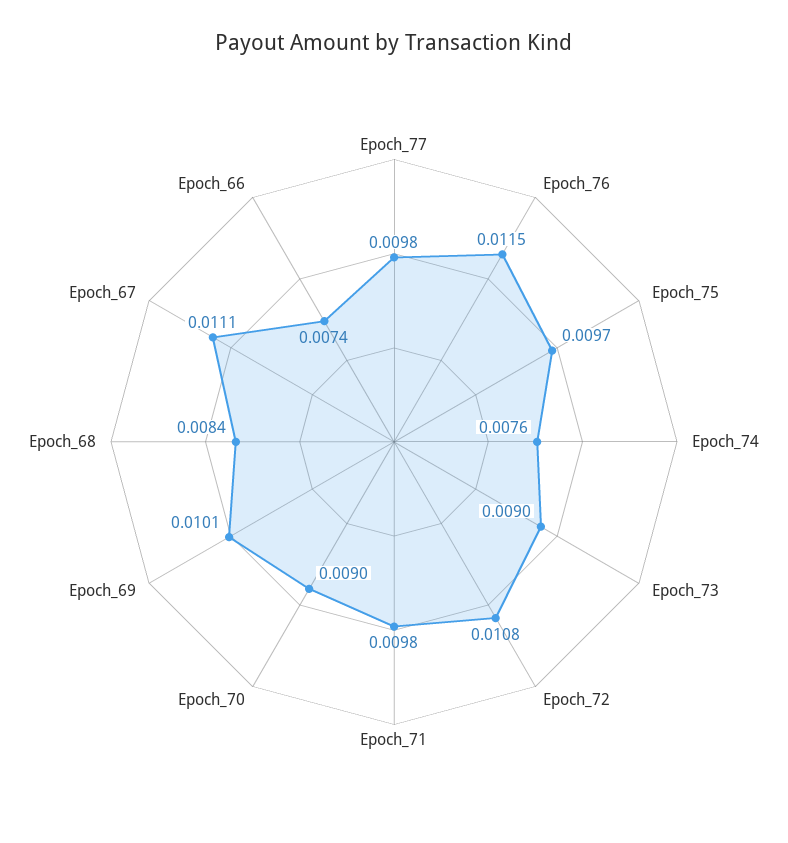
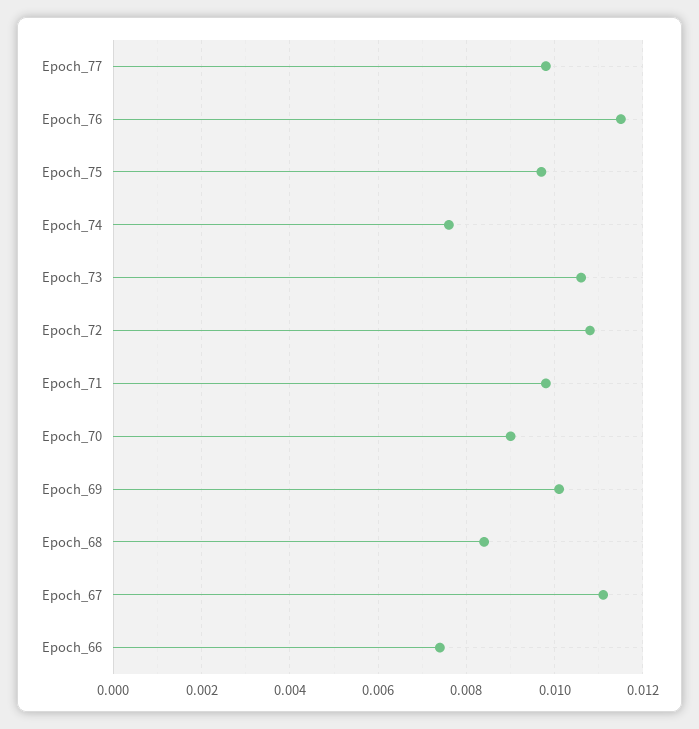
  {
    "Epoch_77": 0.0098,
    "Epoch_76": 0.0115,
    "Epoch_75": 0.0097,
    "Epoch_74": 0.0076,
-   "Epoch_73": 0.009,
+   "Epoch_73": 0.0105,
    "Epoch_72": 0.0108,
    "Epoch_71": 0.0098,
    "Epoch_70": 0.009,
    "Epoch_69": 0.0101,
    "Epoch_68": 0.0084,
    "Epoch_67": 0.0111,
    "Epoch_66": 0.0074
  }

